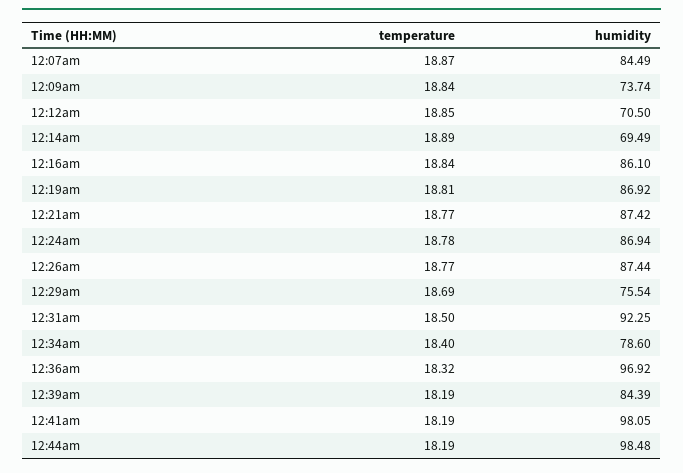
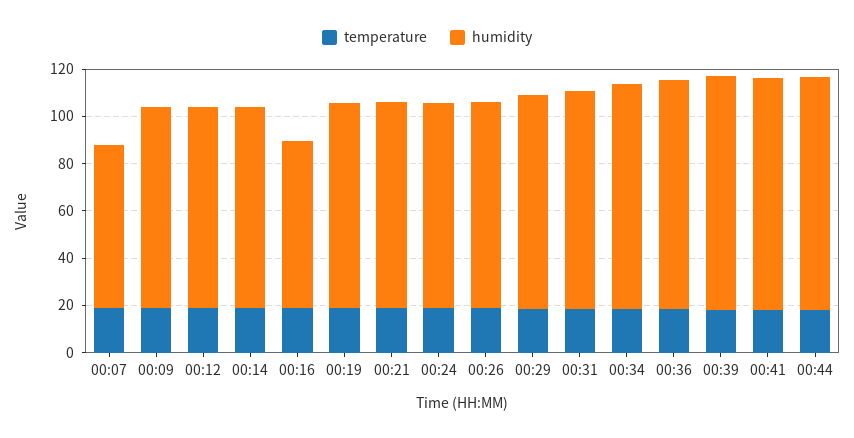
  {
    "temperature": {
      "12:07am": 18.87,
      "12:09am": 18.84,
      "12:12am": 18.85,
      "12:14am": 18.89,
      "12:16am": 18.84,
      "12:19am": 18.81,
      "12:21am": 18.77,
      "12:24am": 18.78,
      "12:26am": 18.77,
      "12:29am": 18.69,
      "12:31am": 18.5,
      "12:34am": 18.4,
      "12:36am": 18.32,
      "12:39am": 18.19,
      "12:41am": 18.19,
      "12:44am": 18.19
    },
    "humidity": {
-     "12:07am": 84.49,
+     "12:07am": 70,
-     "12:09am": 73.74,
+     "12:09am": 85,
-     "12:12am": 70.5,
+     "12:12am": 85,
-     "12:14am": 69.49,
+     "12:14am": 85,
-     "12:16am": 86.1,
+     "12:16am": 70,
      "12:19am": 86.92,
      "12:21am": 87.42,
      "12:24am": 86.94,
      "12:26am": 87.44,
-     "12:29am": 75.54,
+     "12:29am": 90,
      "12:31am": 92.25,
-     "12:34am": 78.6,
+     "12:34am": 95,
      "12:36am": 96.92,
-     "12:39am": 84.39,
+     "12:39am": 100,
      "12:41am": 98.05,
      "12:44am": 98.48
    }
  }

